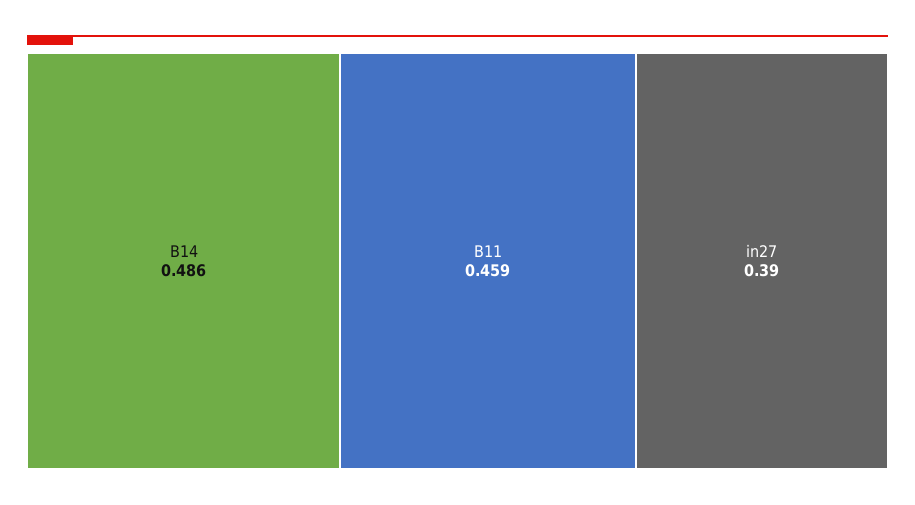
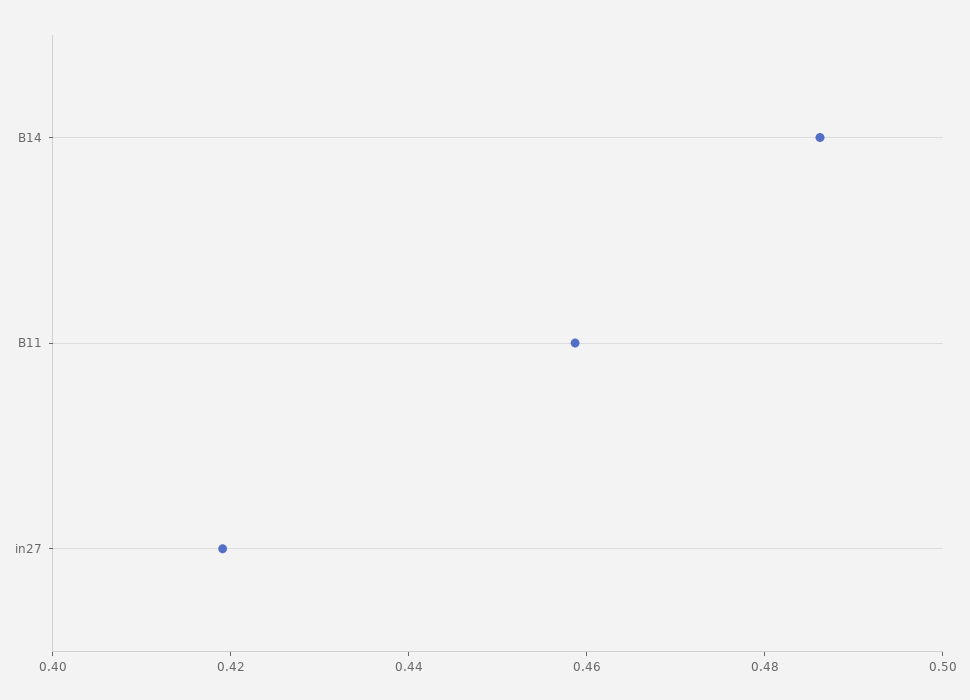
  {
    "B14": 0.486,
    "B11": 0.459,
-   "in27": 0.39
+   "in27": 0.42
  }

